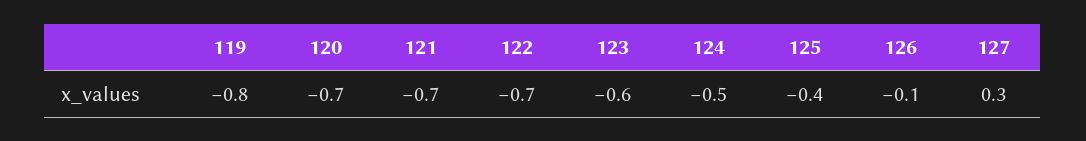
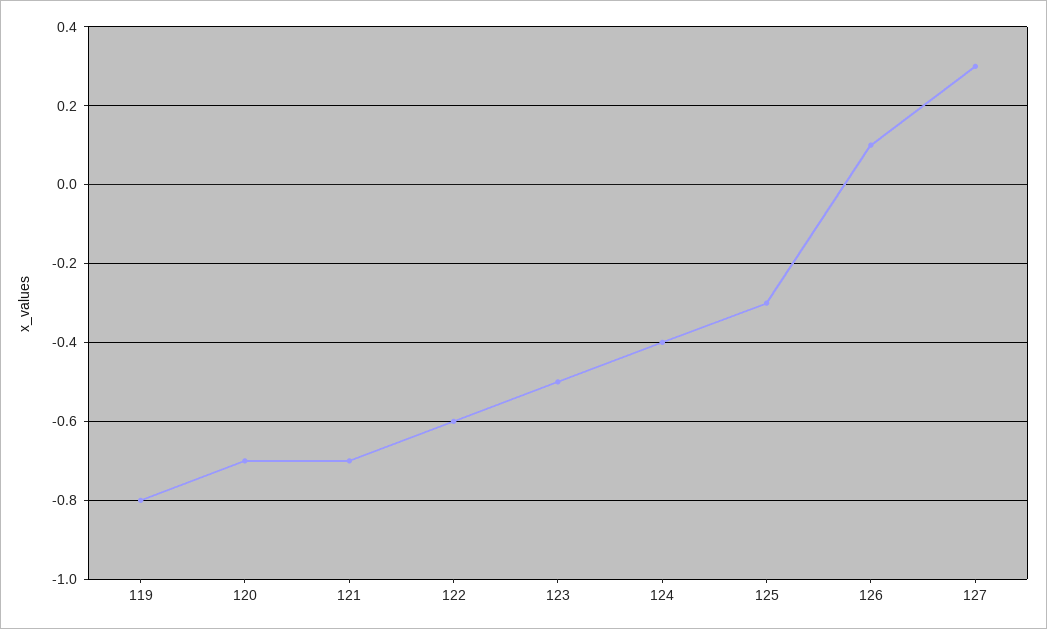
  {
    "119": -0.8,
    "120": -0.7,
    "121": -0.7,
-   "122": -0.7,
+   "122": -0.6,
-   "123": -0.6,
+   "123": -0.5,
-   "124": -0.5,
+   "124": -0.4,
-   "125": -0.4,
+   "125": -0.3,
-   "126": -0.1,
+   "126": 0.1,
    "127": 0.3
  }

